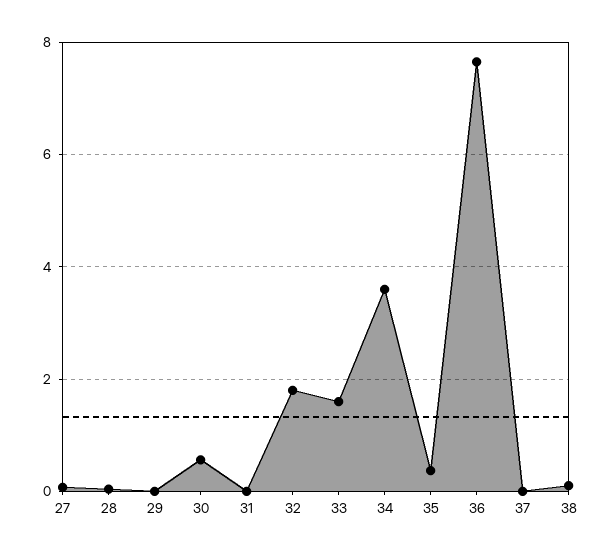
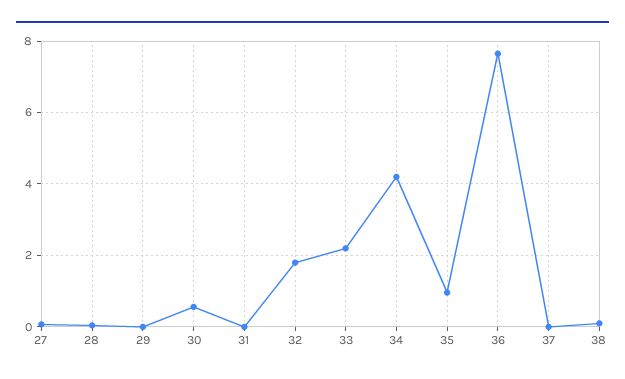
  {
    "27": 0,
    "28": 0,
    "29": 0,
    "30": 0.6,
    "31": 0,
    "32": 1.8,
-   "33": 1.6,
+   "33": 2.2,
-   "34": 3.6,
+   "34": 4.2,
-   "35": 0.4,
+   "35": 1,
    "36": 7.6,
    "37": 0,
    "38": 0.2
  }

